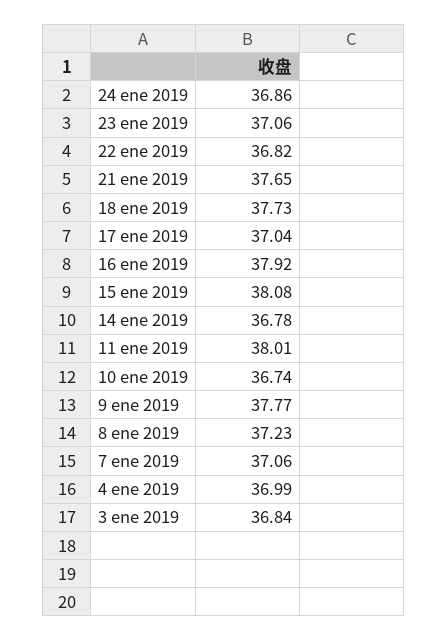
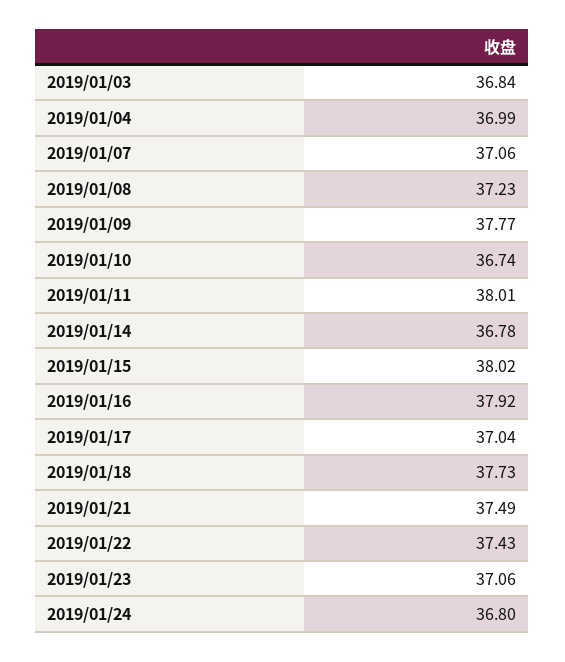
  {
-   "24 ene 2019": 36.86,
+   "24 ene 2019": 36.8,
    "23 ene 2019": 37.06,
-   "22 ene 2019": 36.82,
+   "22 ene 2019": 37.43,
-   "21 ene 2019": 37.65,
+   "21 ene 2019": 37.49,
    "18 ene 2019": 37.73,
    "17 ene 2019": 37.04,
    "16 ene 2019": 37.92,
-   "15 ene 2019": 38.08,
+   "15 ene 2019": 38.02,
    "14 ene 2019": 36.78,
    "11 ene 2019": 38.01,
    "10 ene 2019": 36.74,
    "9 ene 2019": 37.77,
    "8 ene 2019": 37.23,
    "7 ene 2019": 37.06,
    "4 ene 2019": 36.99,
    "3 ene 2019": 36.84
  }

